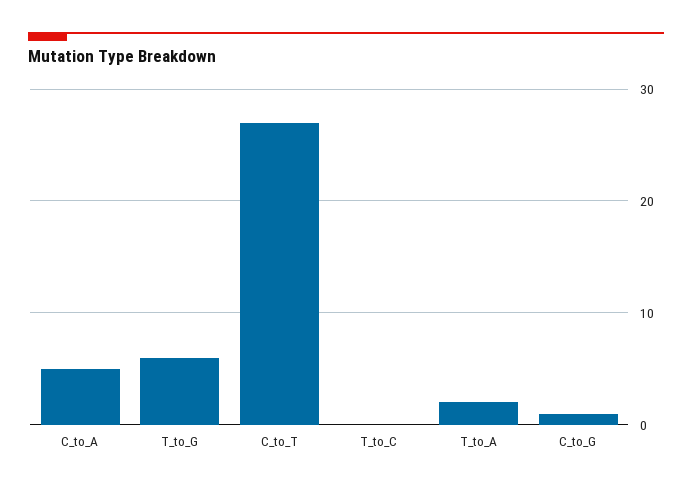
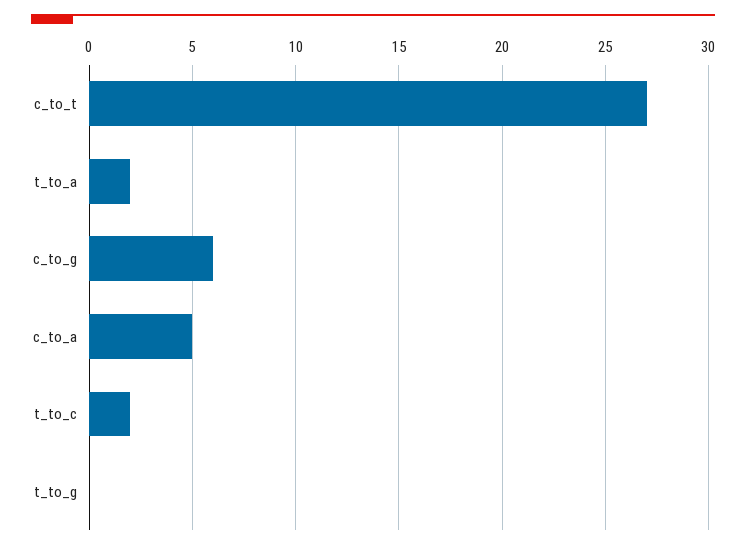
  {
    "C_to_A": 5,
-   "T_to_G": 6,
+   "T_to_G": 0,
    "C_to_T": 27,
-   "T_to_C": 0,
+   "T_to_C": 2,
    "T_to_A": 2,
-   "C_to_G": 1
+   "C_to_G": 6
  }

